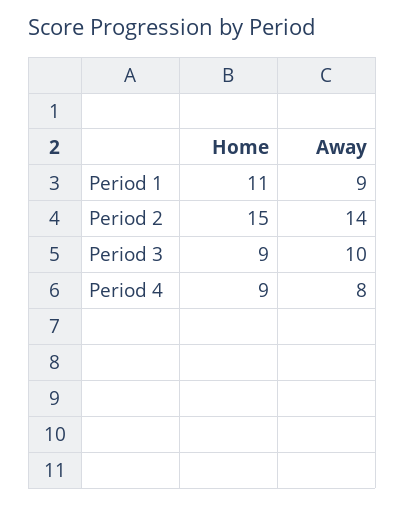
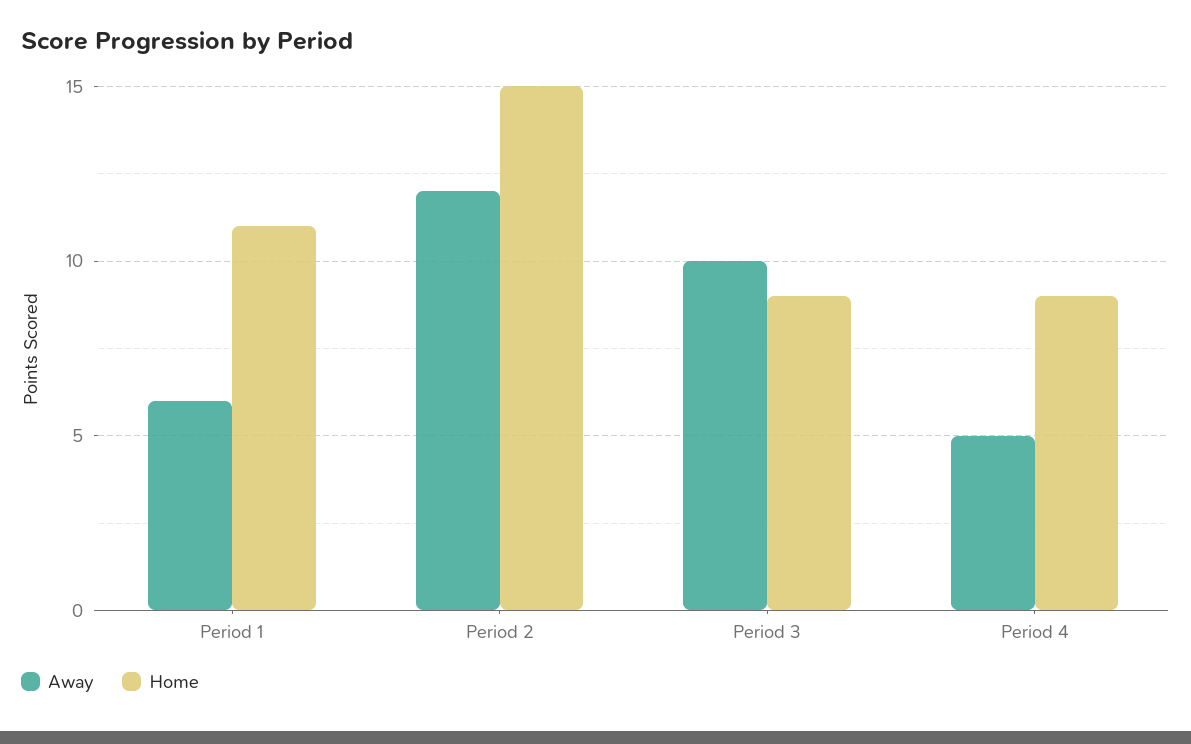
  {
    "Home": {
      "Period 1": 11,
      "Period 2": 15,
      "Period 3": 9,
      "Period 4": 9
    },
    "Away": {
-     "Period 1": 9,
+     "Period 1": 6,
-     "Period 2": 14,
+     "Period 2": 12,
      "Period 3": 10,
-     "Period 4": 8
+     "Period 4": 5
    }
  }

